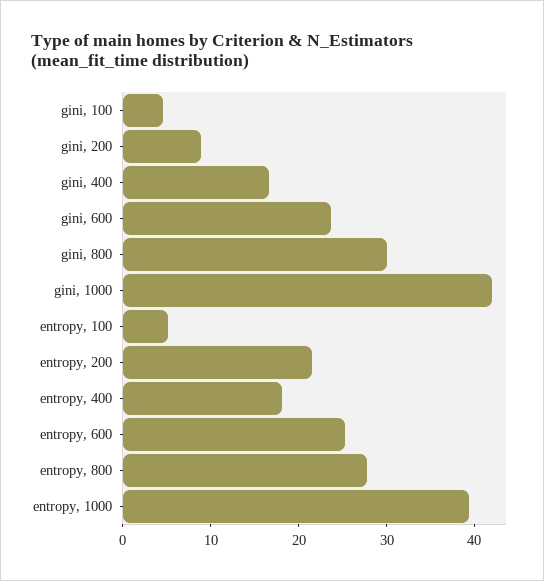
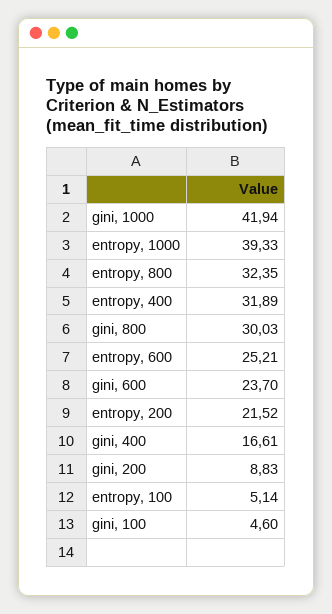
  {
    "gini, 100": 4.6,
    "gini, 200": 8.83,
    "gini, 400": 16.61,
    "gini, 600": 23.7,
    "gini, 800": 30.03,
    "gini, 1000": 41.94,
    "entropy, 100": 5.14,
    "entropy, 200": 21.52,
-   "entropy, 400": 18,
+   "entropy, 400": 31.89,
    "entropy, 600": 25.21,
-   "entropy, 800": 28,
+   "entropy, 800": 32.35,
    "entropy, 1000": 39.33
  }

